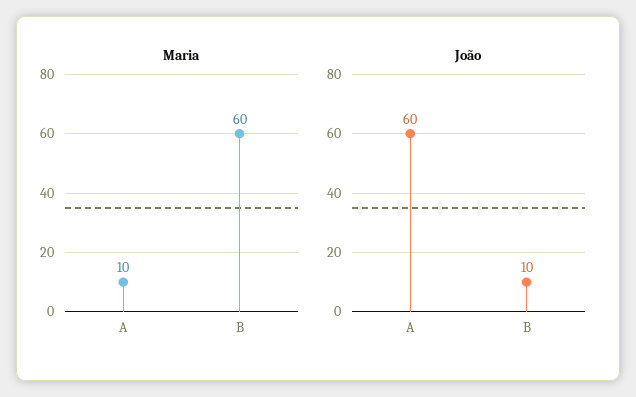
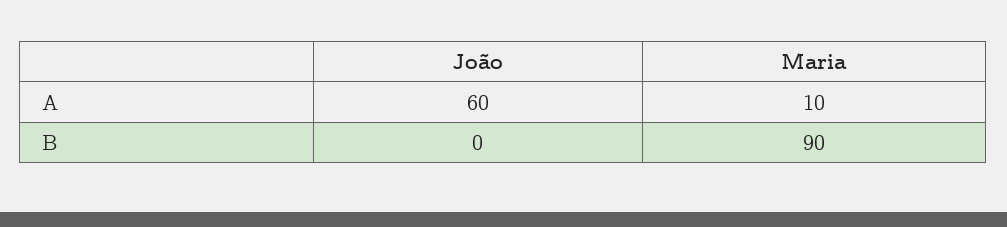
  {
    "Maria": {
      "A": 10,
-     "B": 60
+     "B": 90
    },
    "João": {
      "A": 60,
-     "B": 10
+     "B": 0
    }
  }

